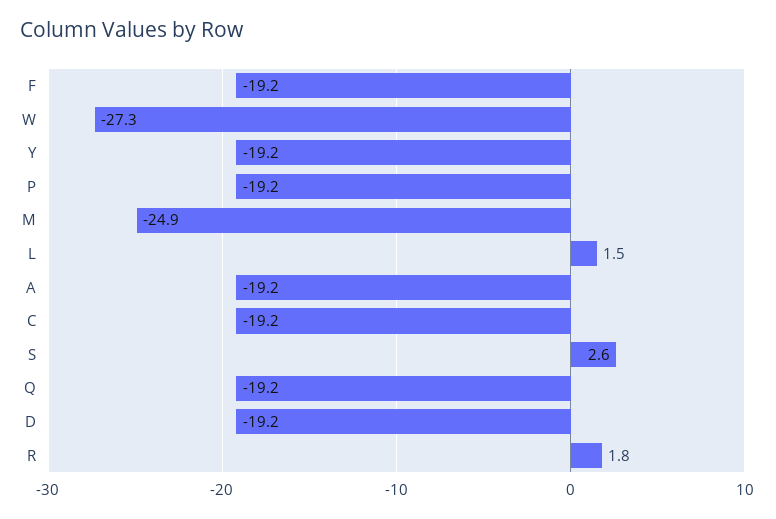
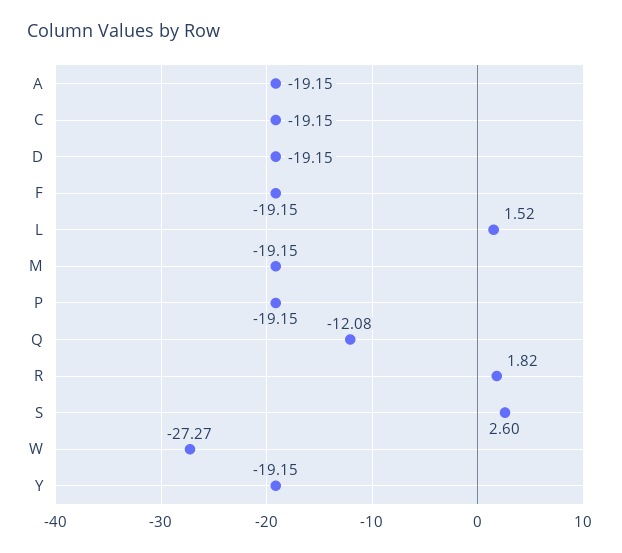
  {
    "F": -19.15,
    "W": -27.27,
    "Y": -19.15,
    "P": -19.15,
-   "M": -24.9,
+   "M": -19.15,
    "L": 1.52,
    "A": -19.15,
    "C": -19.15,
    "S": 2.6,
-   "Q": -19.2,
+   "Q": -12.08,
    "D": -19.15,
    "R": 1.82
  }

